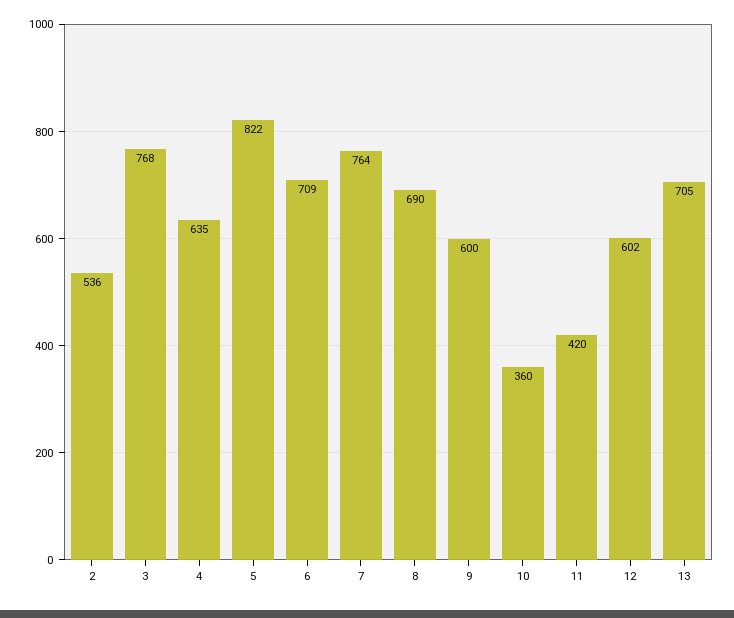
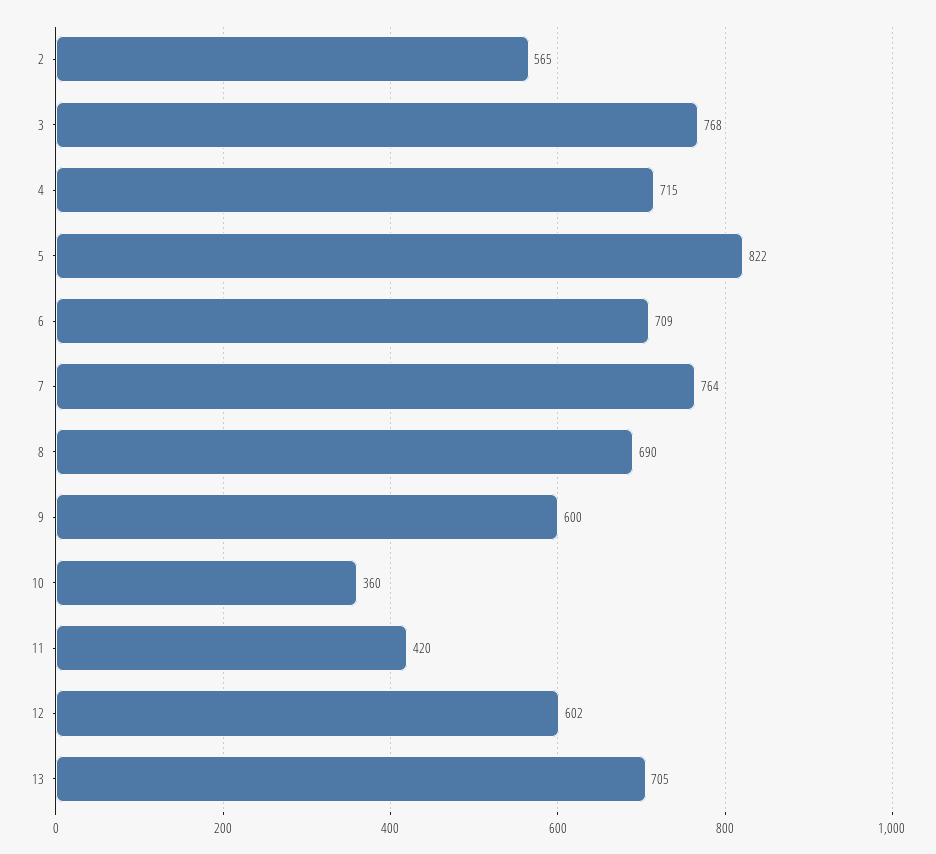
  {
-   "2": 536,
+   "2": 565,
    "3": 768,
-   "4": 635,
+   "4": 715,
    "5": 822,
    "6": 709,
    "7": 764,
    "8": 690,
    "9": 600,
    "10": 360,
    "11": 420,
    "12": 602,
    "13": 705
  }

